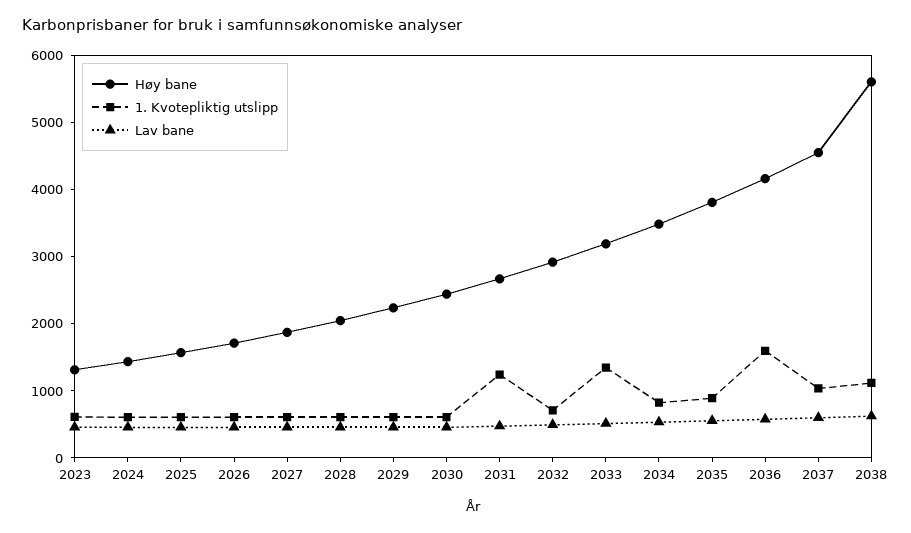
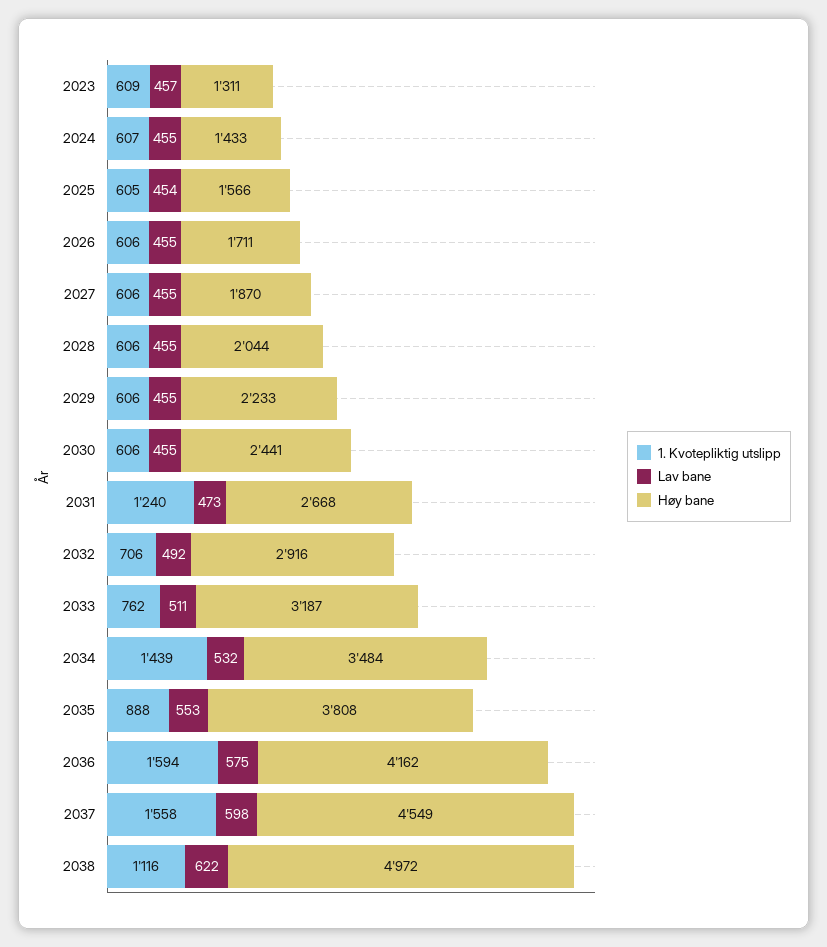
  {
    "Høy bane": {
      "2023": 1311,
      "2024": 1433,
      "2025": 1566,
      "2026": 1711,
      "2027": 1870,
      "2028": 2044,
      "2029": 2233,
      "2030": 2441,
      "2031": 2668,
      "2032": 2916,
      "2033": 3187,
      "2034": 3484,
      "2035": 3808,
      "2036": 4162,
      "2037": 4549,
-     "2038": 5600
+     "2038": 4972
    },
    "1. Kvotepliktig utslipp": {
      "2023": 609,
      "2024": 607,
      "2025": 605,
      "2026": 606,
      "2027": 606,
      "2028": 606,
      "2029": 606,
      "2030": 606,
      "2031": 1240,
      "2032": 706,
-     "2033": 1400,
+     "2033": 762,
-     "2034": 800,
+     "2034": 1439,
      "2035": 888,
      "2036": 1594,
-     "2037": 1000,
+     "2037": 1558,
      "2038": 1116
    },
    "Lav bane": {
      "2023": 457,
      "2024": 455,
      "2025": 454,
      "2026": 455,
      "2027": 455,
      "2028": 455,
      "2029": 455,
      "2030": 455,
      "2031": 473,
      "2032": 492,
      "2033": 511,
      "2034": 532,
      "2035": 553,
      "2036": 575,
      "2037": 598,
      "2038": 622
    }
  }

